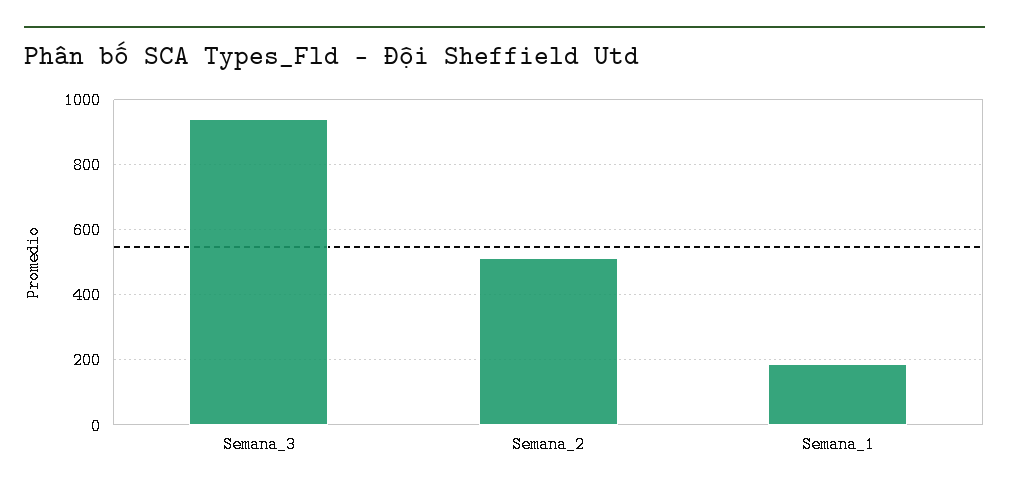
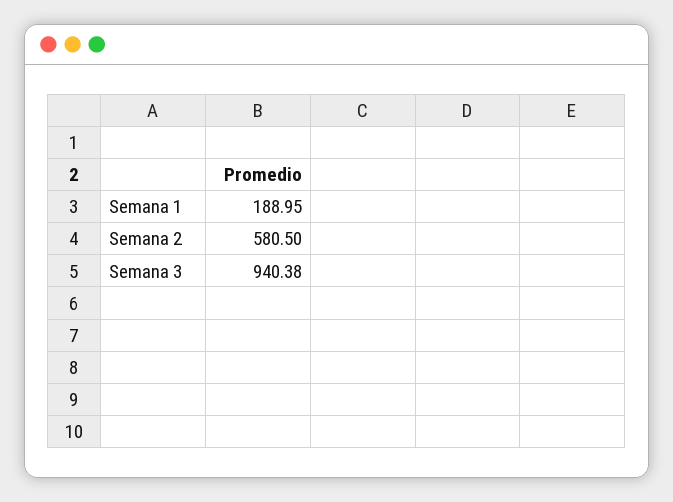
  {
    "Semana_3": 940.38,
-   "Semana_2": 520,
+   "Semana_2": 580.5,
    "Semana_1": 188.95
  }

